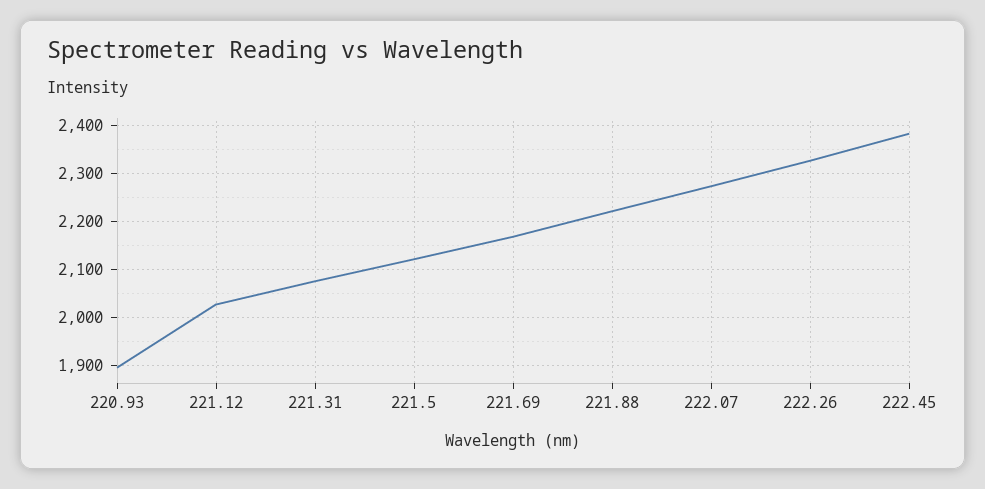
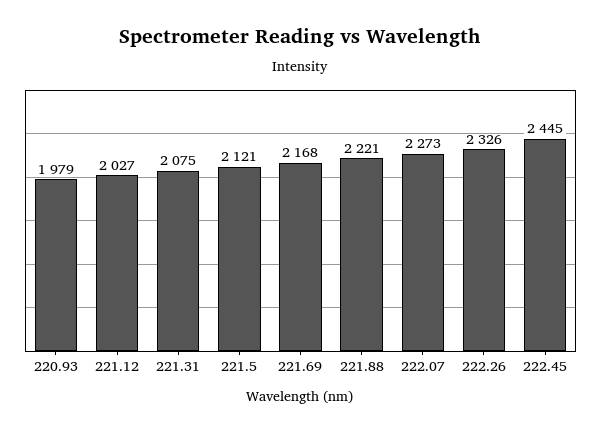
  {
-   "220.93": 1900,
+   "220.93": 1979,
    "221.12": 2027,
    "221.31": 2075,
    "221.5": 2121,
    "221.69": 2168,
    "221.88": 2221,
    "222.07": 2273,
    "222.26": 2326,
-   "222.45": 2380
+   "222.45": 2445
  }

